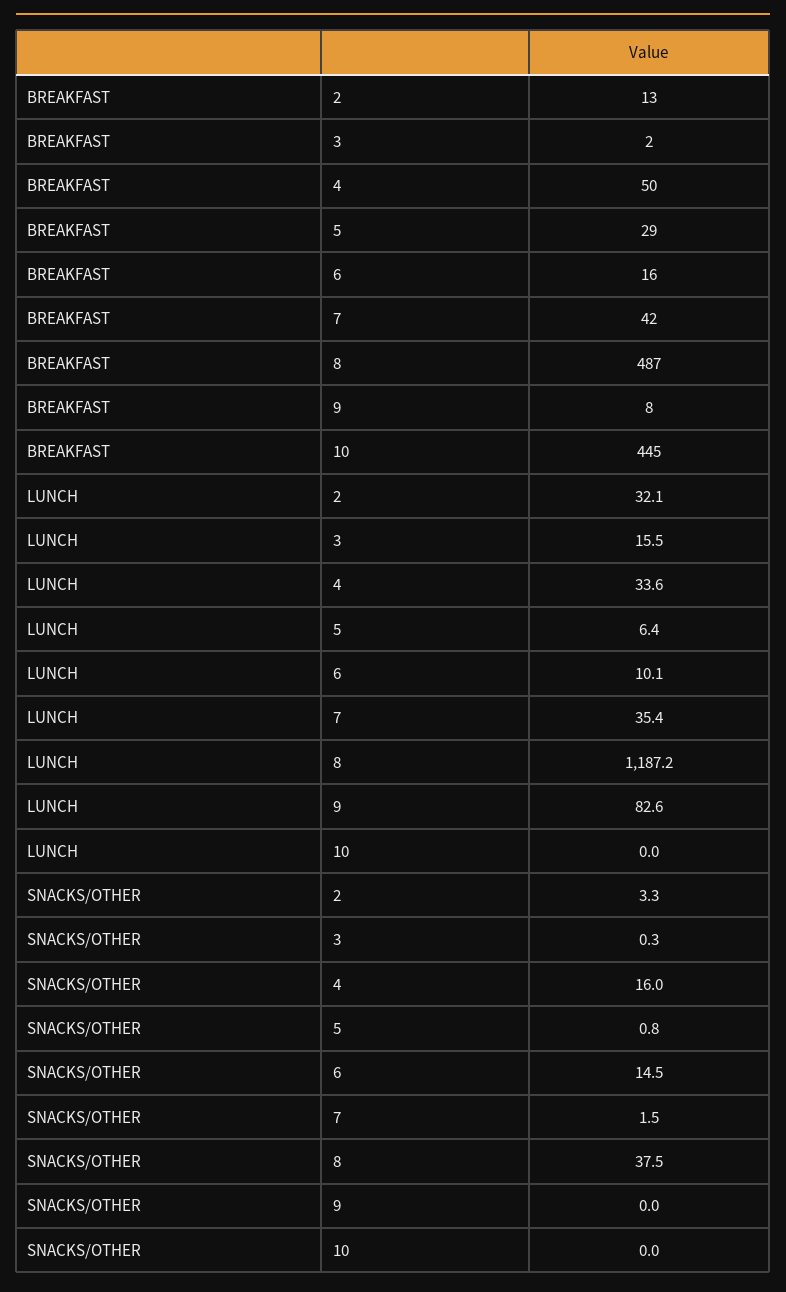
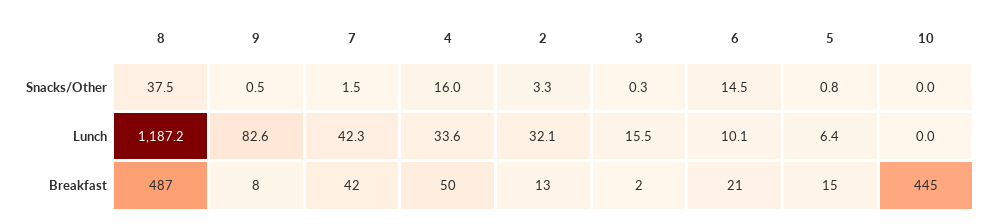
  {
    "BREAKFAST": {
      "2": 13,
      "3": 2,
      "4": 50,
-     "5": 29,
+     "5": 15,
-     "6": 16,
+     "6": 21,
      "7": 42,
      "8": 487,
      "9": 8,
      "10": 445
    },
    "LUNCH": {
      "2": 32.1,
      "3": 15.5,
      "4": 33.6,
      "5": 6.4,
      "6": 10.1,
-     "7": 35.4,
+     "7": 42.3,
      "8": 1187.2,
      "9": 82.6,
      "10": 0
    },
    "SNACKS/OTHER": {
      "2": 3.3,
      "3": 0.3,
      "4": 16,
      "5": 0.8,
      "6": 14.5,
      "7": 1.5,
      "8": 37.5,
-     "9": 0,
+     "9": 0.5,
      "10": 0
    }
  }

